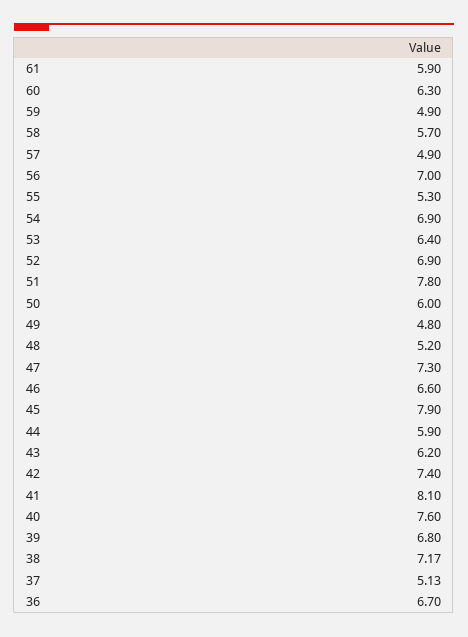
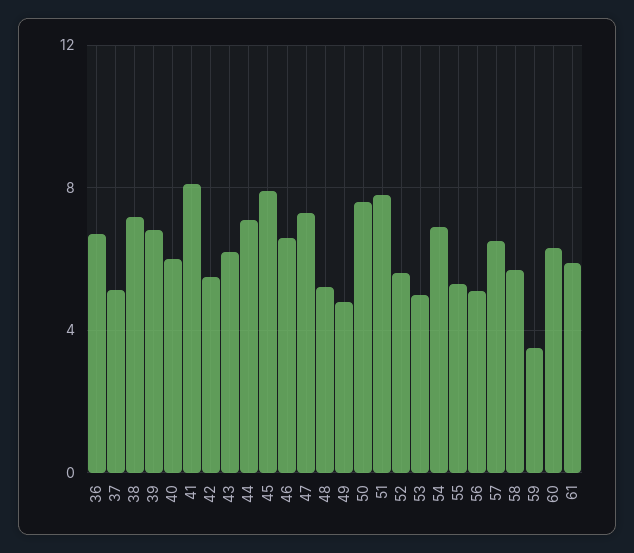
  {
    "61": 5.9,
    "60": 6.3,
-   "59": 4.9,
+   "59": 3.5,
    "58": 5.7,
-   "57": 4.9,
+   "57": 6.5,
-   "56": 7,
+   "56": 5,
    "55": 5.3,
    "54": 6.9,
-   "53": 6.4,
+   "53": 5,
-   "52": 6.9,
+   "52": 5.5,
    "51": 7.8,
-   "50": 6,
+   "50": 7.5,
    "49": 4.8,
    "48": 5.2,
    "47": 7.3,
    "46": 6.6,
    "45": 7.9,
-   "44": 5.9,
+   "44": 7,
    "43": 6.2,
-   "42": 7.4,
+   "42": 5.5,
    "41": 8.1,
-   "40": 7.6,
+   "40": 6,
    "39": 6.8,
    "38": 7.17,
    "37": 5.13,
    "36": 6.7
  }

